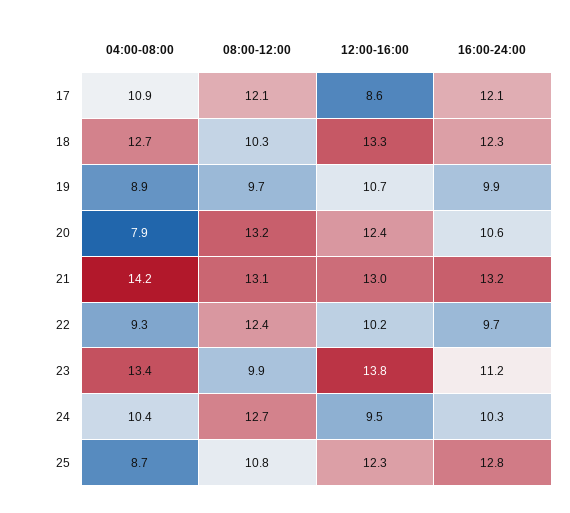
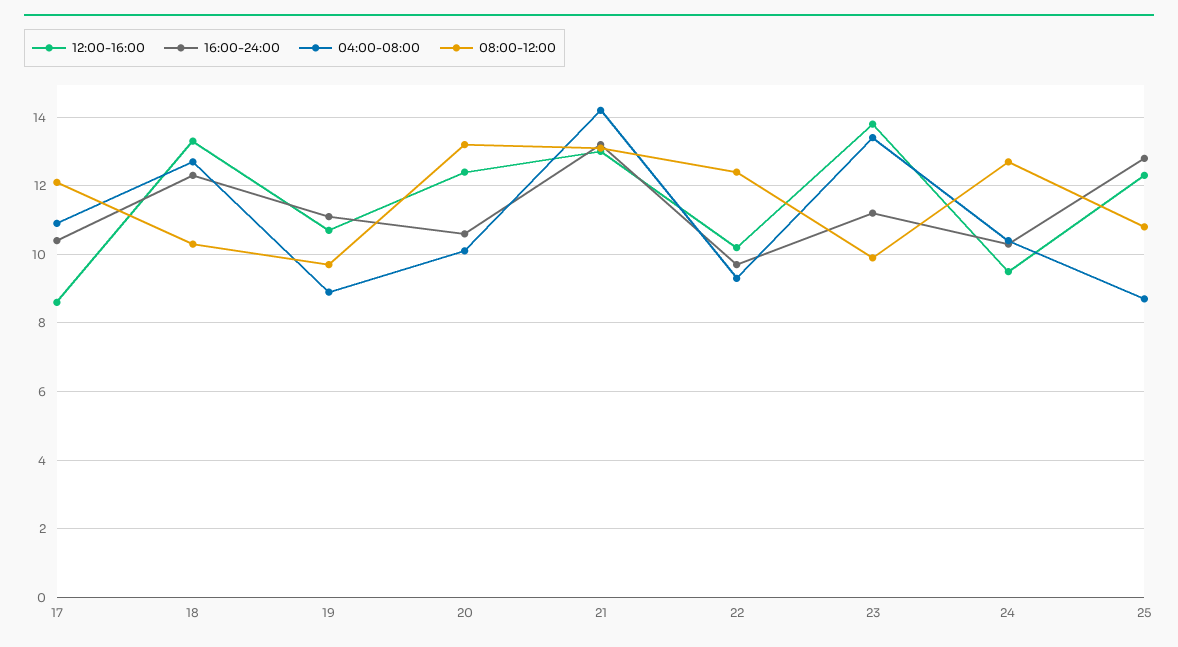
  {
    "04:00-08:00": {
      "17": 10.9,
      "18": 12.7,
      "19": 8.9,
-     "20": 7.9,
+     "20": 10,
      "21": 14.2,
      "22": 9.3,
      "23": 13.4,
      "24": 10.4,
      "25": 8.7
    },
    "08:00-12:00": {
      "17": 12.1,
      "18": 10.3,
      "19": 9.7,
      "20": 13.2,
      "21": 13.1,
      "22": 12.4,
      "23": 9.9,
      "24": 12.7,
      "25": 10.8
    },
    "12:00-16:00": {
      "17": 8.6,
      "18": 13.3,
      "19": 10.7,
      "20": 12.4,
      "21": 13,
      "22": 10.2,
      "23": 13.8,
      "24": 9.5,
      "25": 12.3
    },
    "16:00-24:00": {
-     "17": 12.1,
+     "17": 10.5,
      "18": 12.3,
-     "19": 9.9,
+     "19": 11,
      "20": 10.6,
      "21": 13.2,
      "22": 9.7,
      "23": 11.2,
      "24": 10.3,
      "25": 12.8
    }
  }

